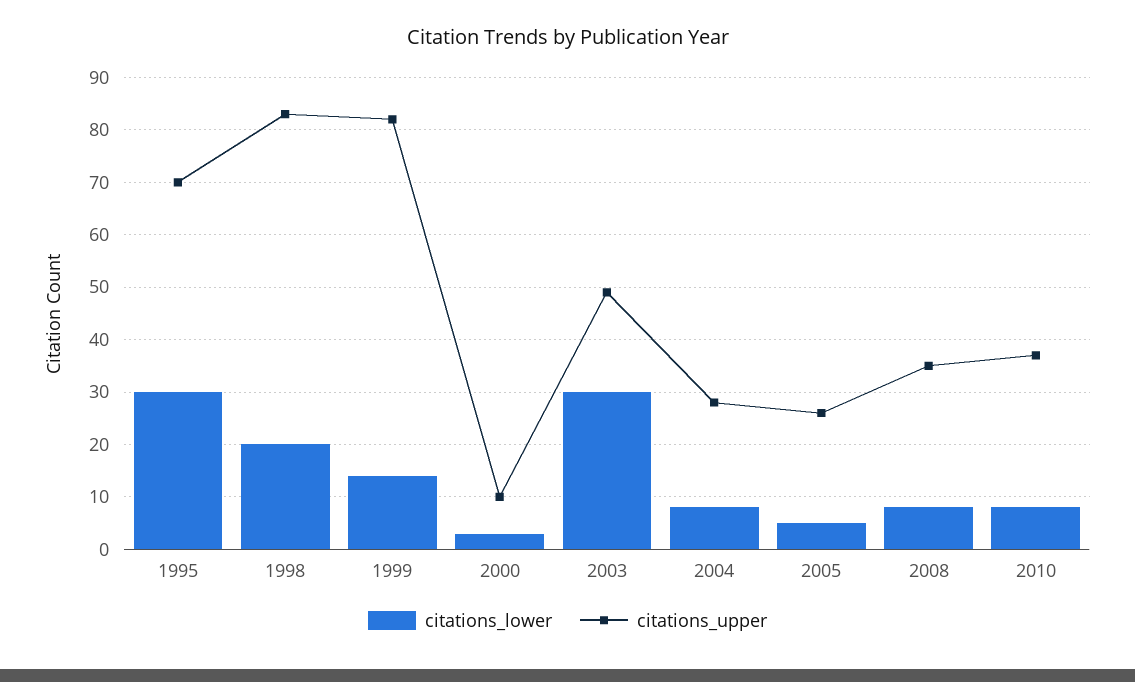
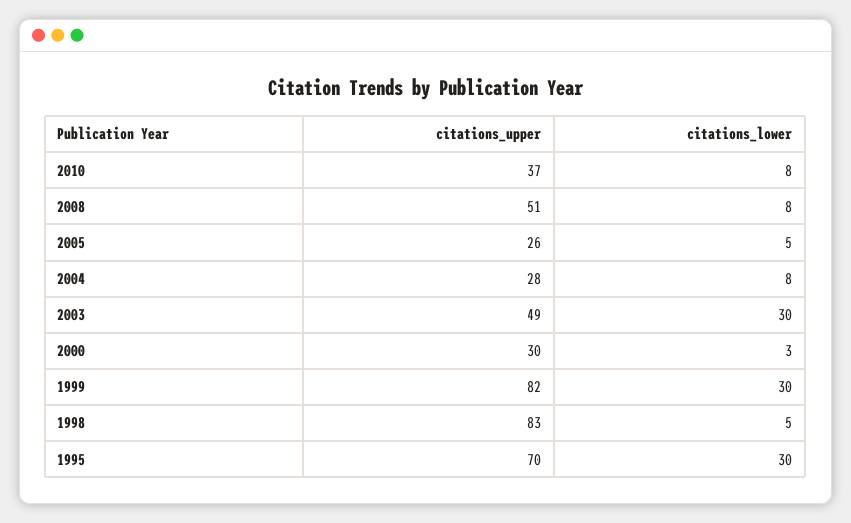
  {
    "citations_lower": {
      "1995": 30,
-     "1998": 20,
+     "1998": 5,
-     "1999": 15,
+     "1999": 30,
      "2000": 3,
      "2003": 30,
      "2004": 8,
      "2005": 5,
      "2008": 8,
      "2010": 8
    },
    "citations_upper": {
      "1995": 70,
      "1998": 83,
      "1999": 82,
-     "2000": 10,
+     "2000": 30,
      "2003": 49,
      "2004": 28,
      "2005": 26,
-     "2008": 35,
+     "2008": 51,
      "2010": 37
    }
  }

